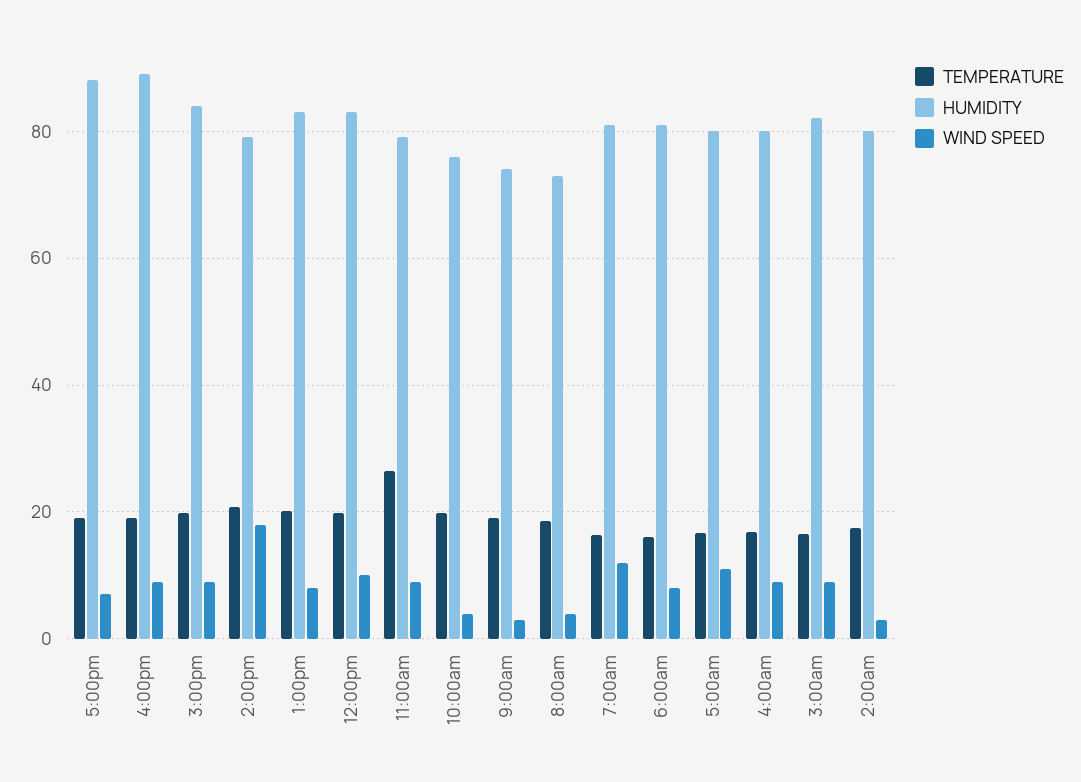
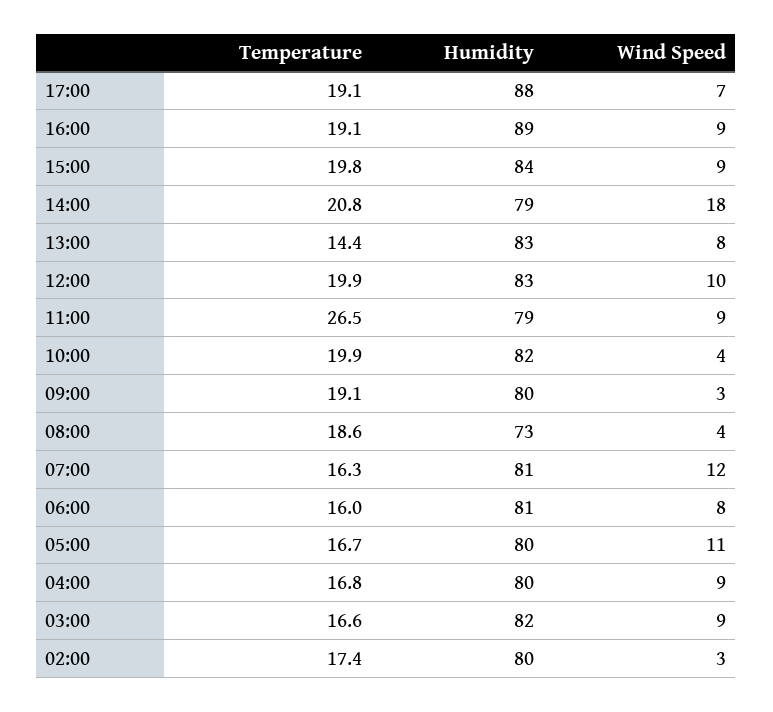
  {
    "TEMPERATURE": {
      "5:00pm": 19.1,
      "4:00pm": 19.1,
      "3:00pm": 19.8,
      "2:00pm": 20.8,
-     "1:00pm": 20,
+     "1:00pm": 14.4,
      "12:00pm": 19.9,
      "11:00am": 26.5,
      "10:00am": 19.9,
      "9:00am": 19.1,
      "8:00am": 18.6,
      "7:00am": 16.3,
      "6:00am": 16,
      "5:00am": 16.7,
      "4:00am": 16.8,
      "3:00am": 16.6,
      "2:00am": 17.4
    },
    "HUMIDITY": {
      "5:00pm": 88,
      "4:00pm": 89,
      "3:00pm": 84,
      "2:00pm": 79,
      "1:00pm": 83,
      "12:00pm": 83,
      "11:00am": 79,
-     "10:00am": 76,
+     "10:00am": 82,
-     "9:00am": 74,
+     "9:00am": 80,
      "8:00am": 73,
      "7:00am": 81,
      "6:00am": 81,
      "5:00am": 80,
      "4:00am": 80,
      "3:00am": 82,
      "2:00am": 80
    },
    "WIND SPEED": {
      "5:00pm": 7,
      "4:00pm": 9,
      "3:00pm": 9,
      "2:00pm": 18,
      "1:00pm": 8,
      "12:00pm": 10,
      "11:00am": 9,
      "10:00am": 4,
      "9:00am": 3,
      "8:00am": 4,
      "7:00am": 12,
      "6:00am": 8,
      "5:00am": 11,
      "4:00am": 9,
      "3:00am": 9,
      "2:00am": 3
    }
  }

